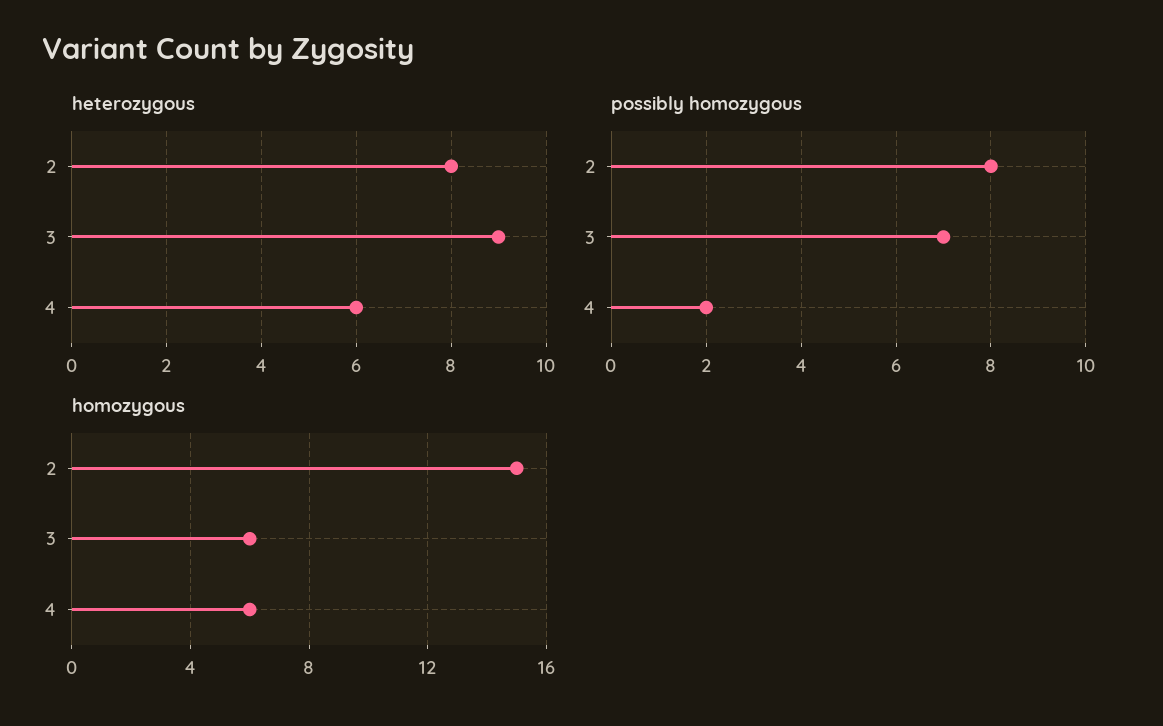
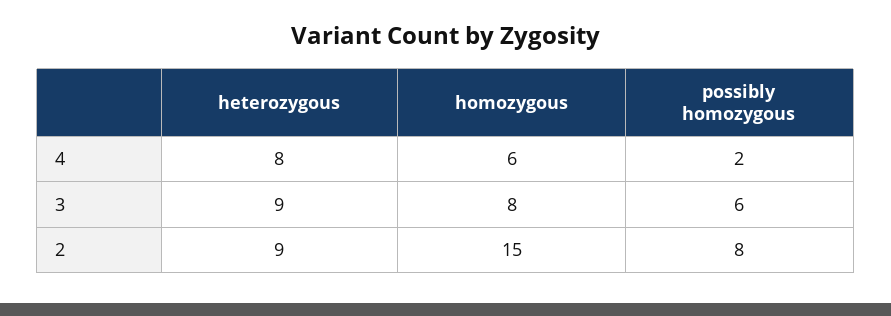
  {
    "heterozygous": {
-     "2": 8,
+     "2": 9,
      "3": 9,
-     "4": 6
+     "4": 8
    },
    "possibly homozygous": {
      "2": 8,
-     "3": 7,
+     "3": 6,
      "4": 2
    },
    "homozygous": {
      "2": 15,
-     "3": 6,
+     "3": 8,
      "4": 6
    }
  }

